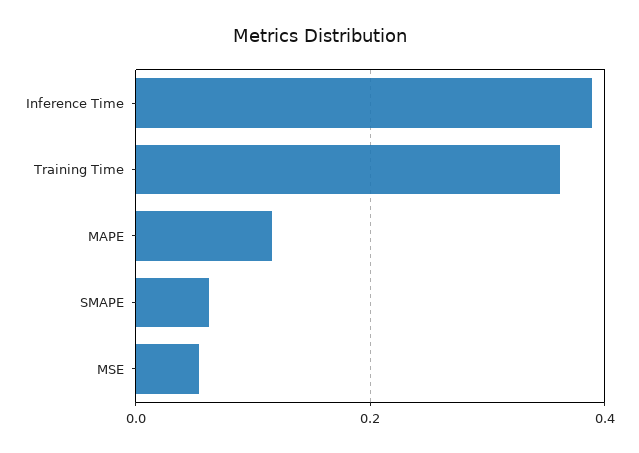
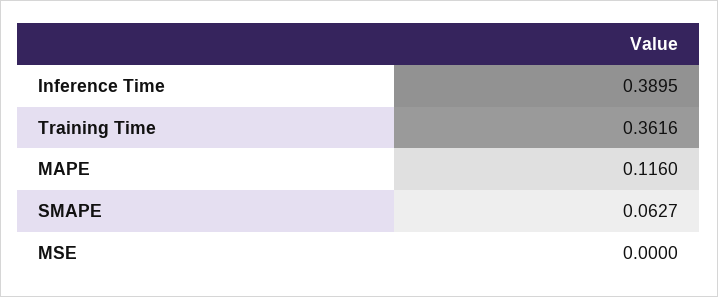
  {
    "Inference Time": 0.3895,
    "Training Time": 0.3616,
    "MAPE": 0.116,
    "SMAPE": 0.0627,
-   "MSE": 0.06
+   "MSE": 0
  }

